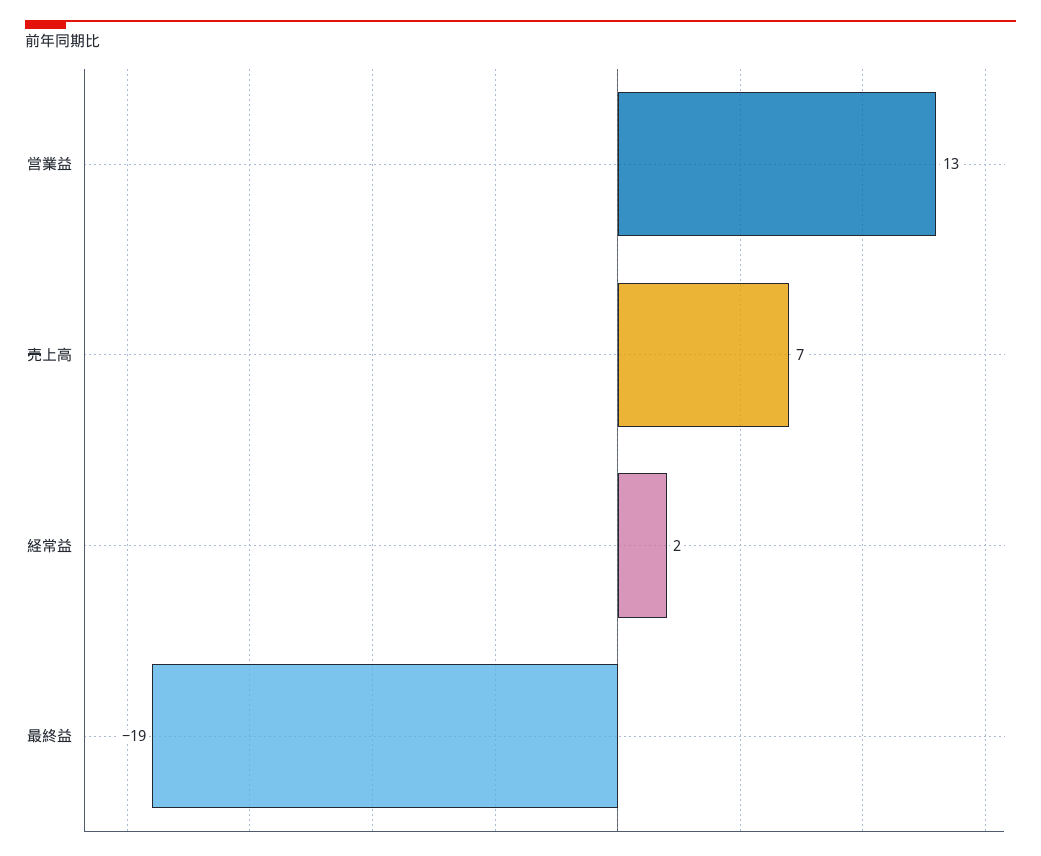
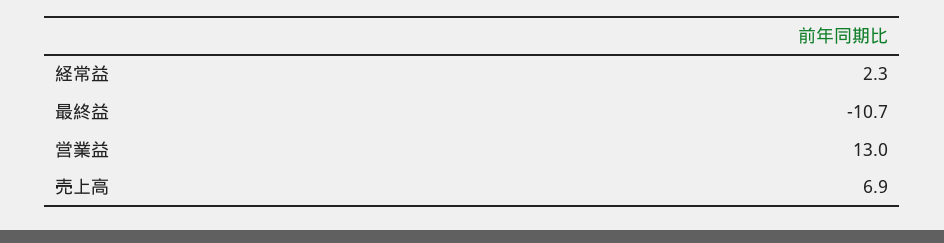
  {
    "営業益": 13,
    "売上高": 6.9,
    "経常益": 2.3,
-   "最終益": -19
+   "最終益": -10.7
  }

